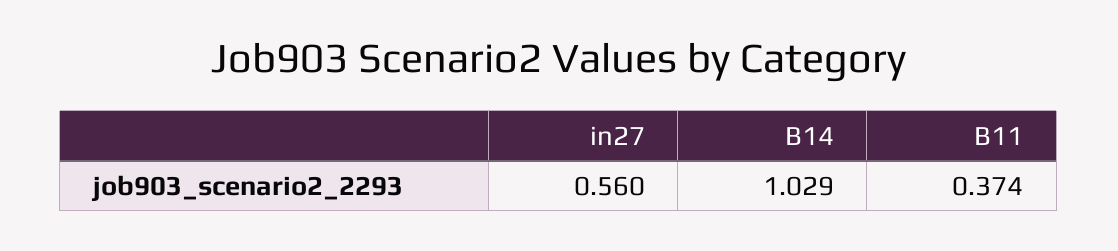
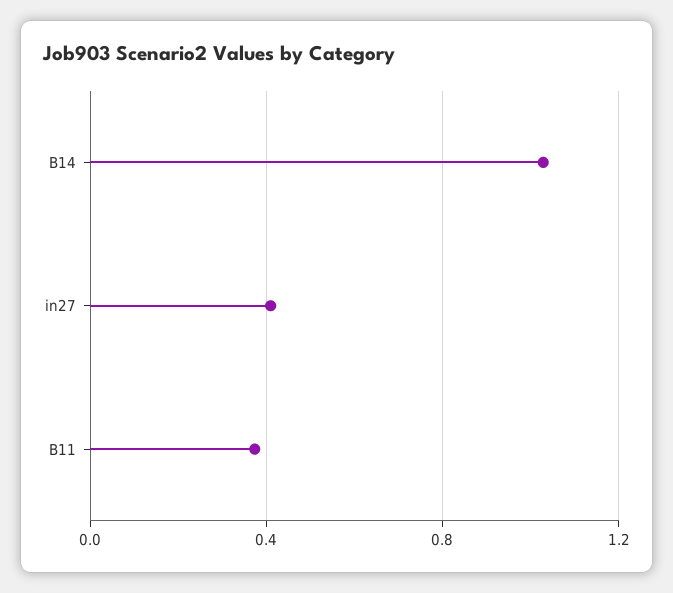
  {
-   "in27": 0.56,
+   "in27": 0.4,
    "B14": 1.029,
    "B11": 0.374
  }

